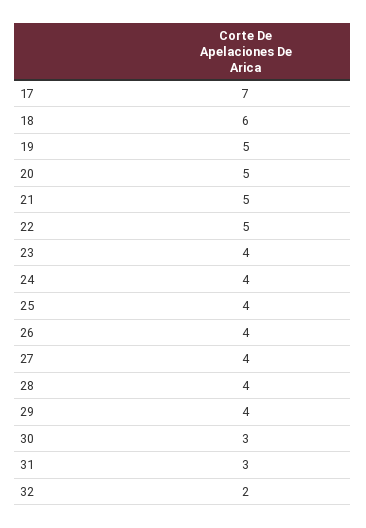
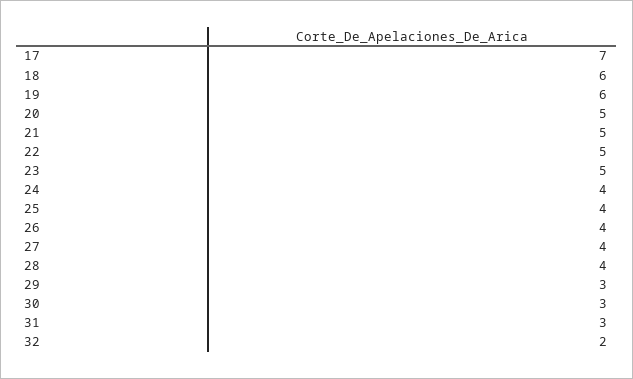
  {
    "17": 7,
    "18": 6,
-   "19": 5,
+   "19": 6,
    "20": 5,
    "21": 5,
    "22": 5,
-   "23": 4,
+   "23": 5,
    "24": 4,
    "25": 4,
    "26": 4,
    "27": 4,
    "28": 4,
-   "29": 4,
+   "29": 3,
    "30": 3,
    "31": 3,
    "32": 2
  }

